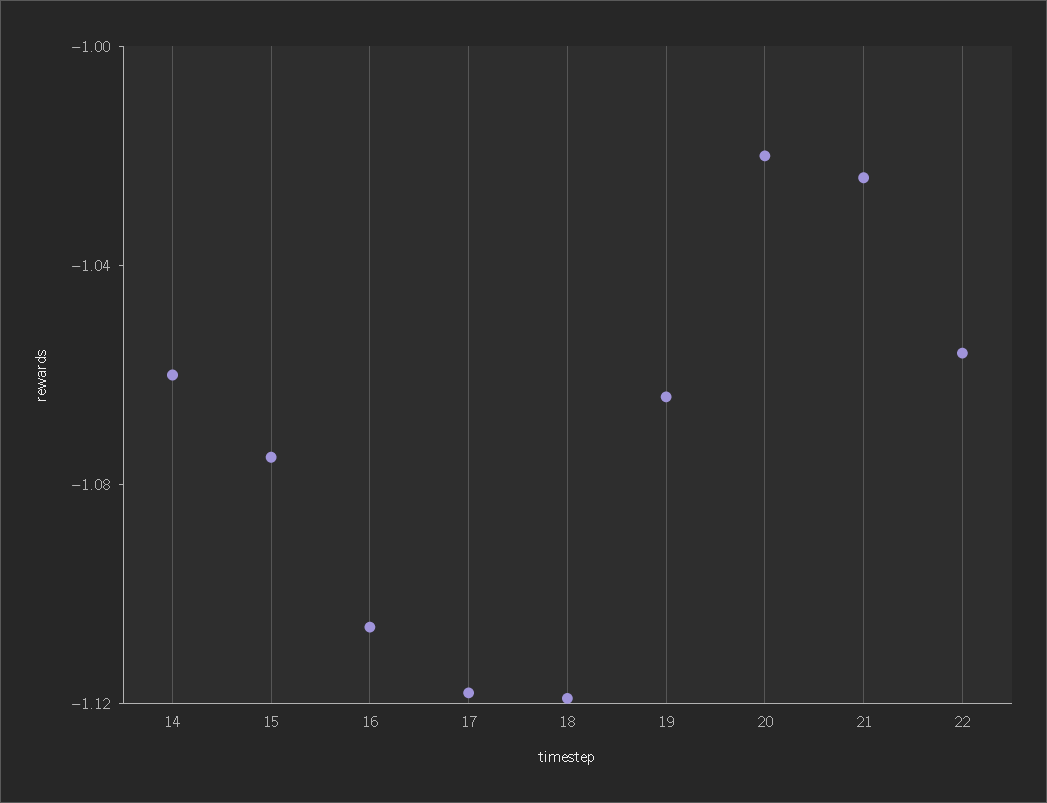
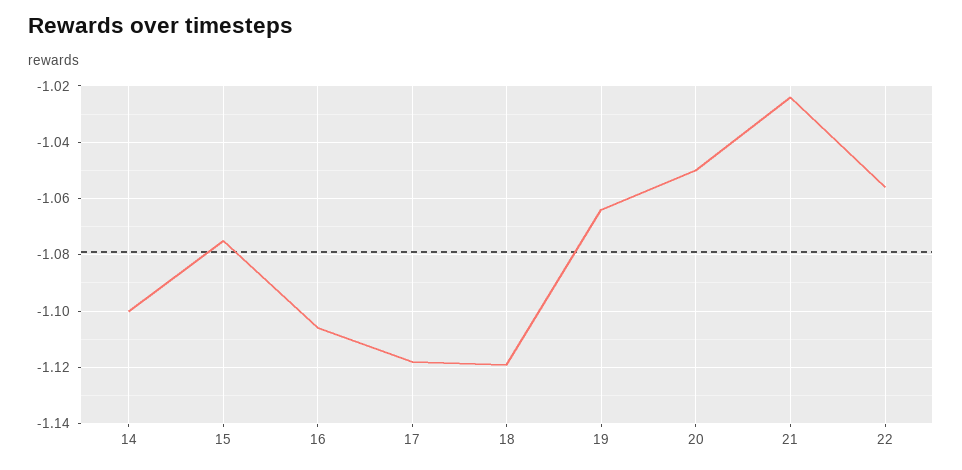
  {
-   "14": -1.06,
+   "14": -1.1,
    "15": -1.075,
    "16": -1.105,
    "17": -1.12,
    "18": -1.12,
    "19": -1.065,
-   "20": -1.02,
+   "20": -1.05,
    "21": -1.025,
    "22": -1.055
  }

